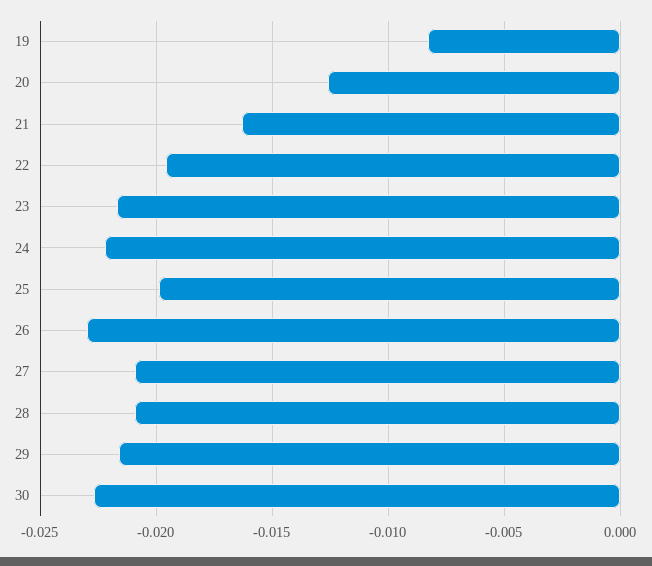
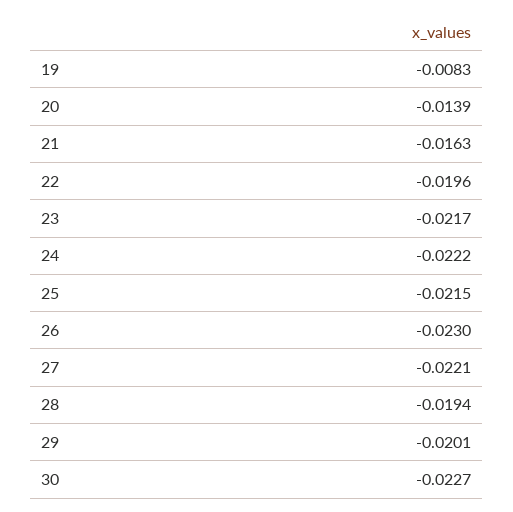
  {
    "19": -0.0083,
-   "20": -0.0125,
+   "20": -0.0139,
    "21": -0.0163,
    "22": -0.0196,
    "23": -0.0217,
    "24": -0.0222,
-   "25": -0.02,
+   "25": -0.0215,
    "26": -0.023,
-   "27": -0.021,
+   "27": -0.0221,
-   "28": -0.021,
+   "28": -0.0194,
-   "29": -0.0215,
+   "29": -0.0201,
    "30": -0.0227
  }

